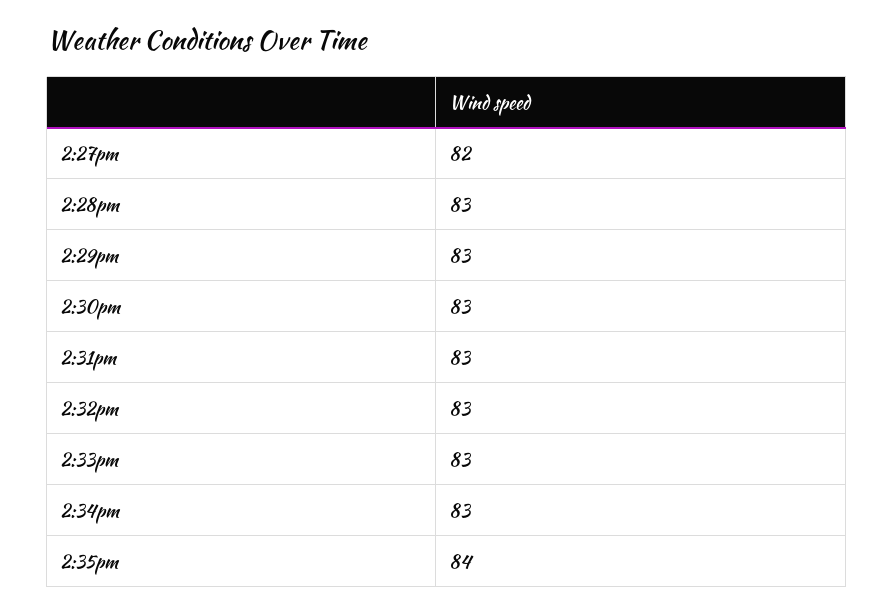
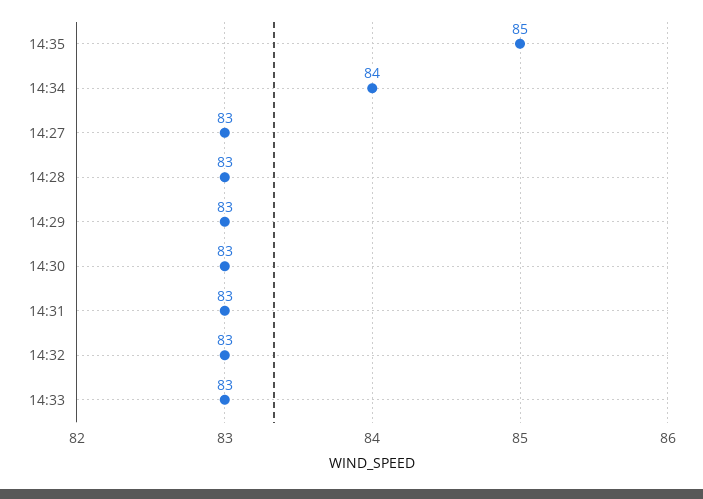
  {
-   "2:27pm": 82,
+   "2:27pm": 83,
    "2:28pm": 83,
    "2:29pm": 83,
    "2:30pm": 83,
    "2:31pm": 83,
    "2:32pm": 83,
    "2:33pm": 83,
-   "2:34pm": 83,
+   "2:34pm": 84,
-   "2:35pm": 84
+   "2:35pm": 85
  }

